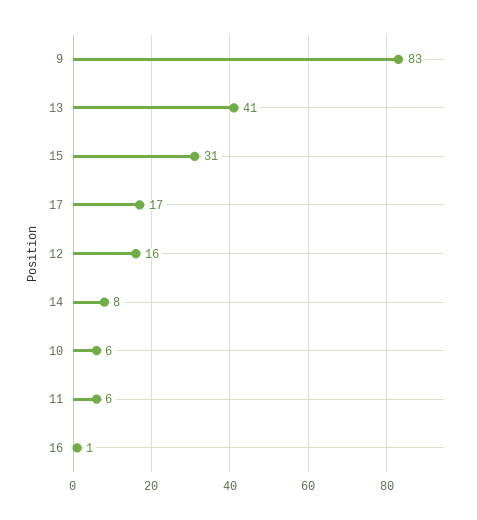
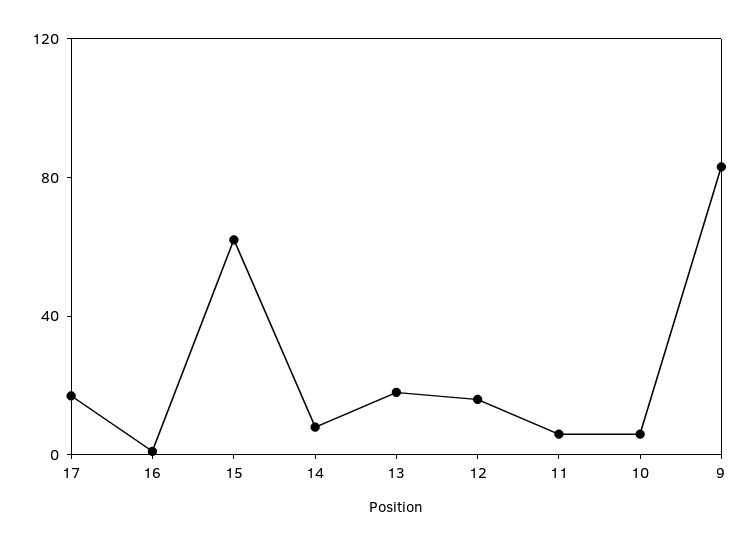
  {
    "9": 83,
-   "13": 41,
+   "13": 20,
-   "15": 31,
+   "15": 60,
    "17": 17,
    "12": 16,
    "14": 8,
    "10": 6,
    "11": 6,
    "16": 1
  }

